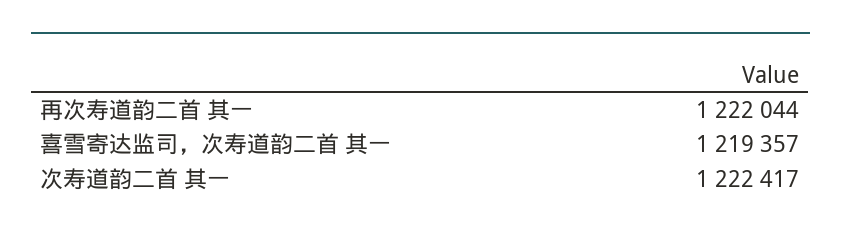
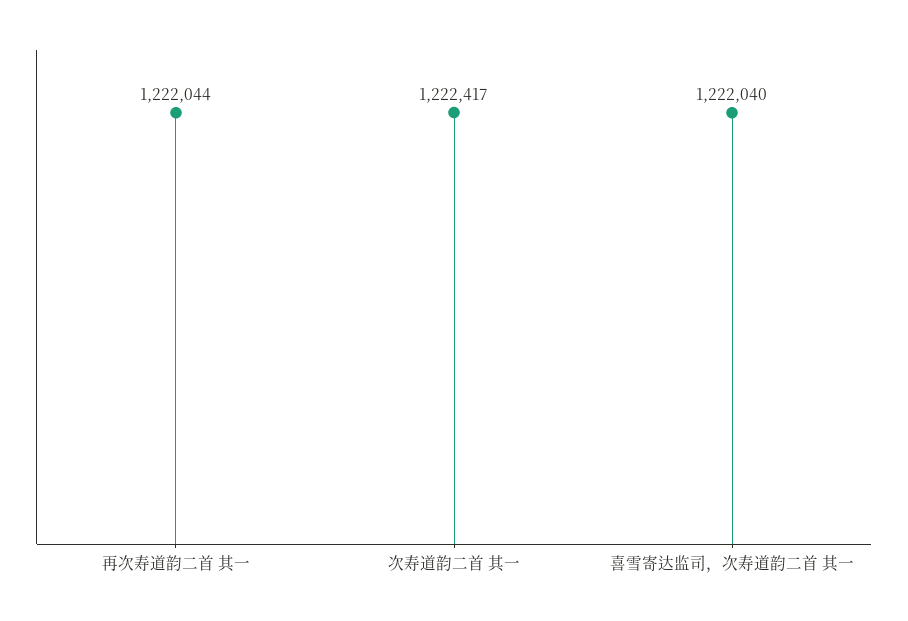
  {
    "再次寿道韵二首 其一": 1222044,
-   "喜雪寄达监司，次寿道韵二首 其一": 1219357,
+   "喜雪寄达监司，次寿道韵二首 其一": 1222040,
    "次寿道韵二首 其一": 1222417
  }

